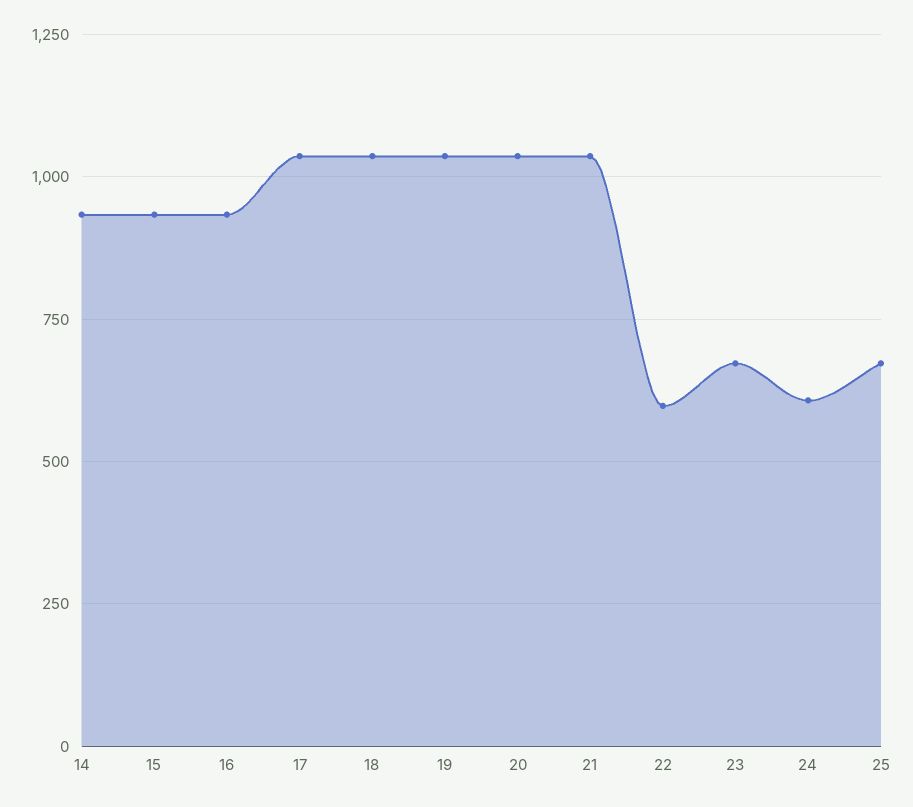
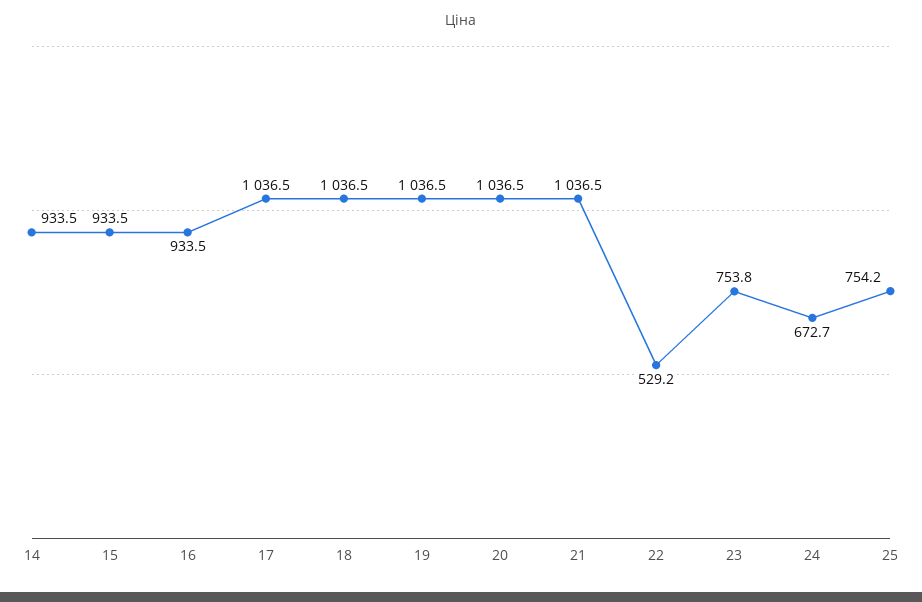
  {
    "14": 933.5,
    "15": 933.5,
    "16": 933.5,
    "17": 1036.5,
    "18": 1036.5,
    "19": 1036.5,
    "20": 1036.5,
    "21": 1036.5,
-   "22": 600,
+   "22": 529.2,
-   "23": 675,
+   "23": 753.8,
-   "24": 600,
+   "24": 672.7,
-   "25": 675
+   "25": 754.2
  }

